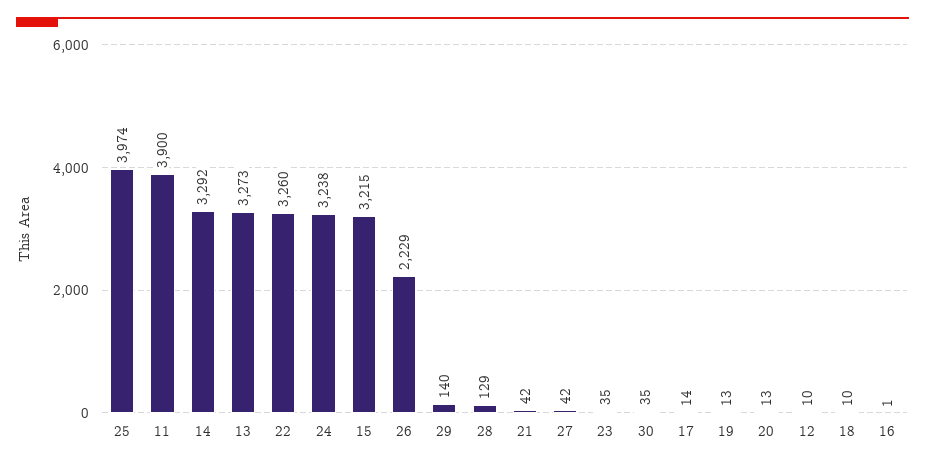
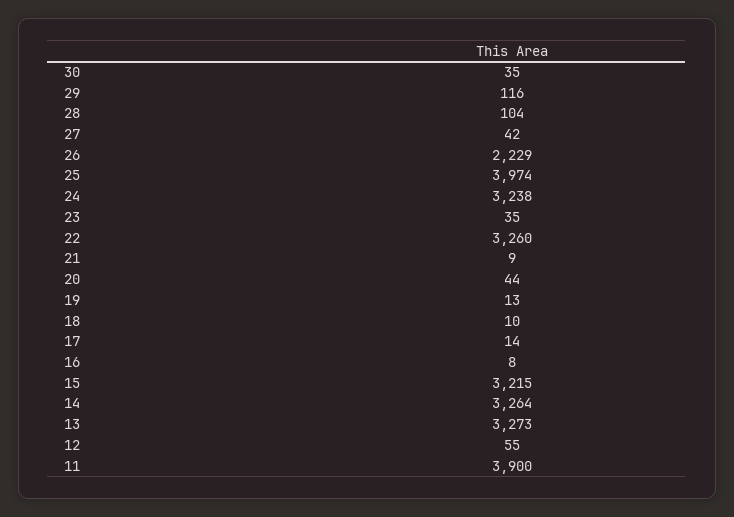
  {
    "25": 3974,
    "11": 3900,
-   "14": 3292,
+   "14": 3264,
    "13": 3273,
    "22": 3260,
    "24": 3238,
    "15": 3215,
    "26": 2229,
-   "29": 140,
+   "29": 116,
-   "28": 129,
+   "28": 104,
-   "21": 42,
+   "21": 9,
    "27": 42,
    "23": 35,
    "30": 35,
    "17": 14,
    "19": 13,
-   "20": 13,
+   "20": 44,
-   "12": 10,
+   "12": 55,
    "18": 10,
-   "16": 1
+   "16": 8
  }

